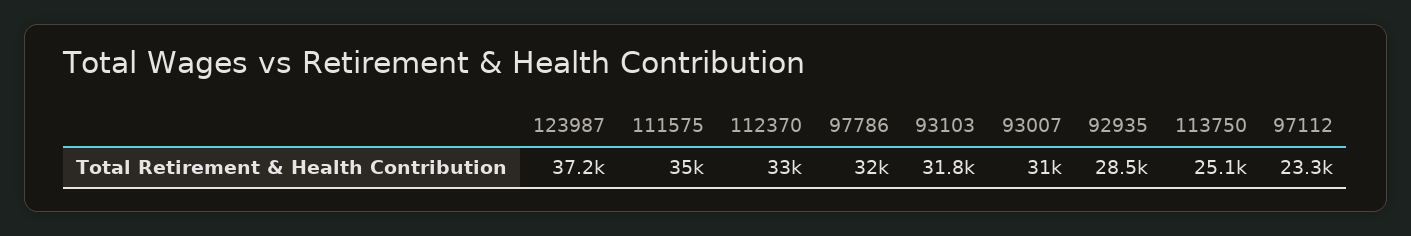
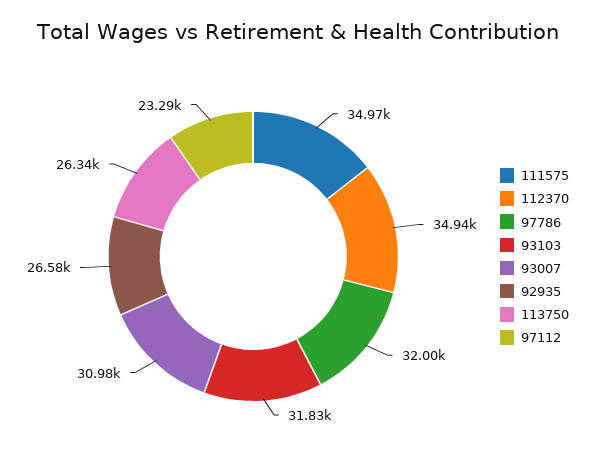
  {
-   "123987": 37200,
    "111575": 34970,
-   "112370": 33000,
+   "112370": 34940,
    "97786": 32000,
    "93103": 31830,
    "93007": 30980,
-   "92935": 28500,
+   "92935": 26580,
-   "113750": 25100,
+   "113750": 26340,
    "97112": 23290
  }

